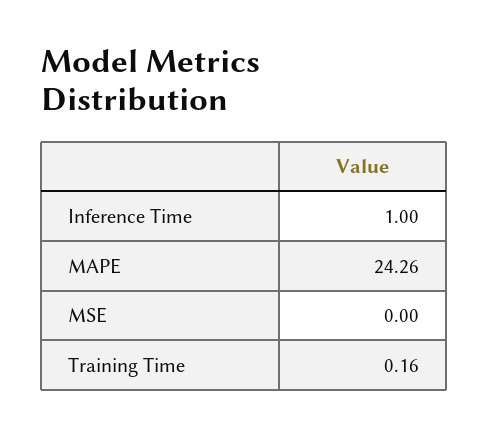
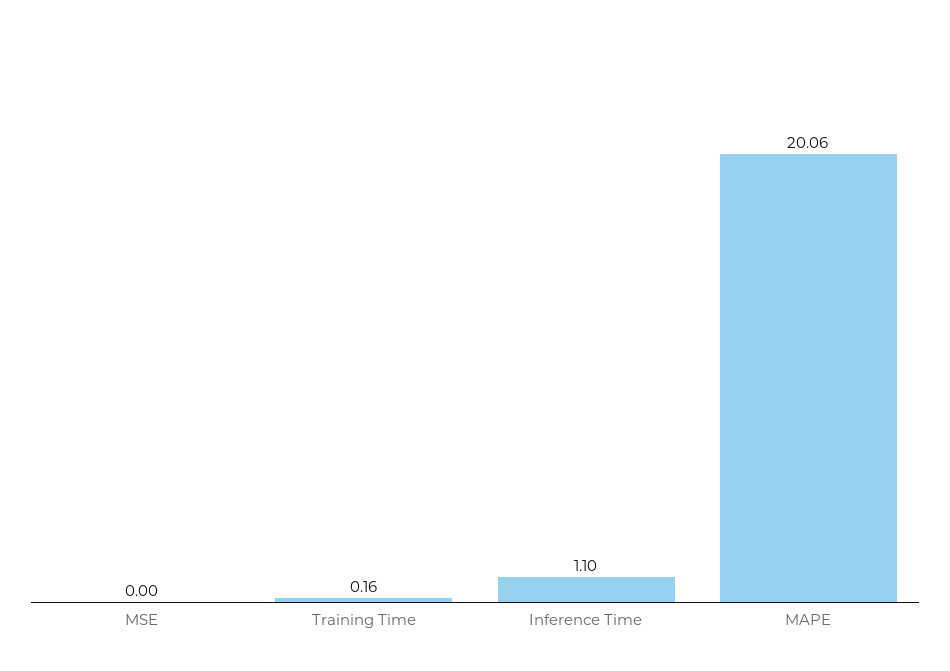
  {
-   "Inference Time": 1,
+   "Inference Time": 1.1,
-   "MAPE": 24.26,
+   "MAPE": 20.06,
    "MSE": 0,
    "Training Time": 0.16
  }

